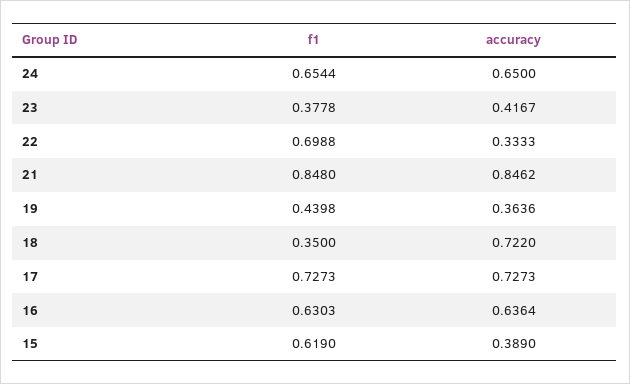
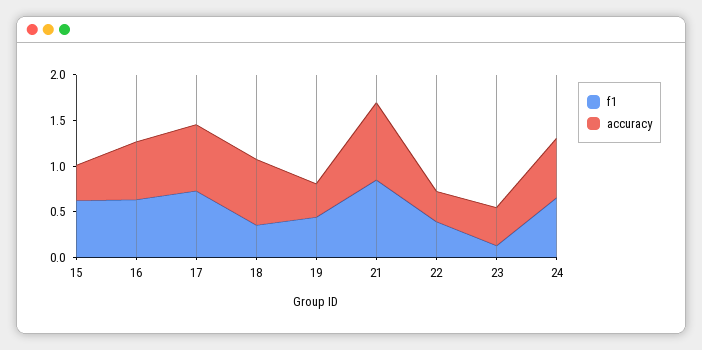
  {
    "f1": {
      "24": 0.6544,
-     "23": 0.3778,
+     "23": 0.1,
-     "22": 0.6988,
+     "22": 0.4,
      "21": 0.848,
      "19": 0.4398,
      "18": 0.35,
      "17": 0.7273,
      "16": 0.6303,
      "15": 0.619
    },
    "accuracy": {
      "24": 0.65,
      "23": 0.4167,
      "22": 0.3333,
      "21": 0.8462,
      "19": 0.3636,
      "18": 0.722,
      "17": 0.7273,
      "16": 0.6364,
      "15": 0.389
    }
  }

